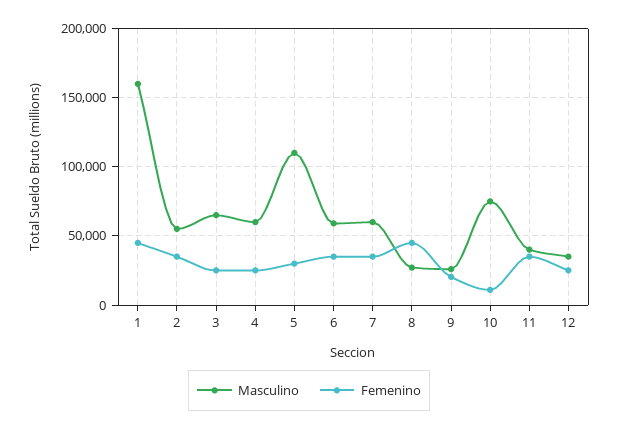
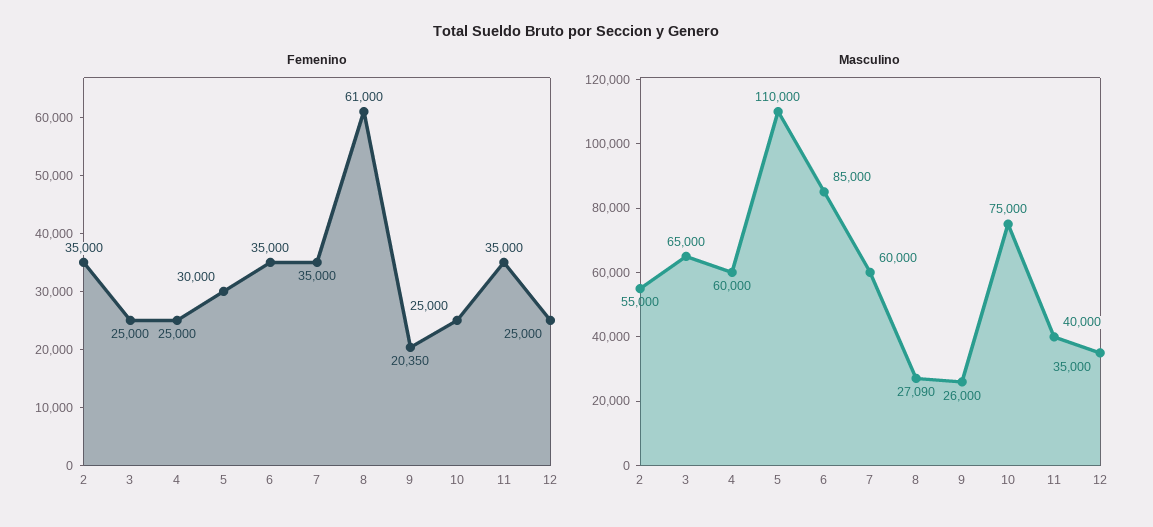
  {
    "Masculino": {
-     "1": 160000,
      "2": 55000,
      "3": 65000,
      "4": 60000,
      "5": 110000,
-     "6": 60000,
+     "6": 85000,
      "7": 60000,
      "8": 27090,
      "9": 26000,
      "10": 75000,
      "11": 40000,
      "12": 35000
    },
    "Femenino": {
-     "1": 45000,
      "2": 35000,
      "3": 25000,
      "4": 25000,
      "5": 30000,
      "6": 35000,
      "7": 35000,
-     "8": 45000,
+     "8": 61000,
      "9": 20350,
-     "10": 10000,
+     "10": 25000,
      "11": 35000,
      "12": 25000
    }
  }

